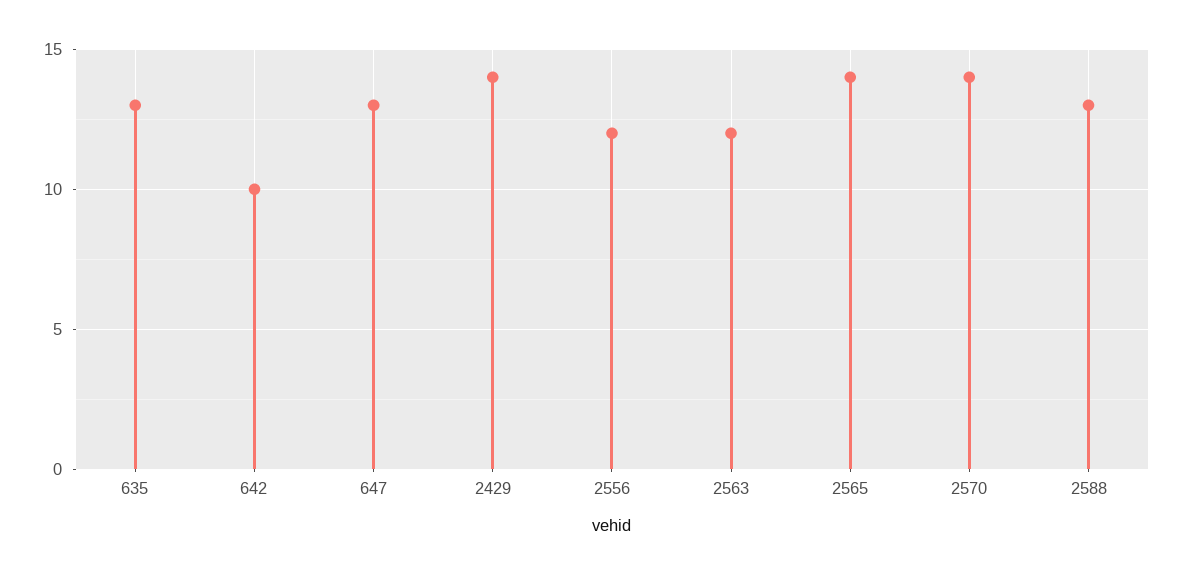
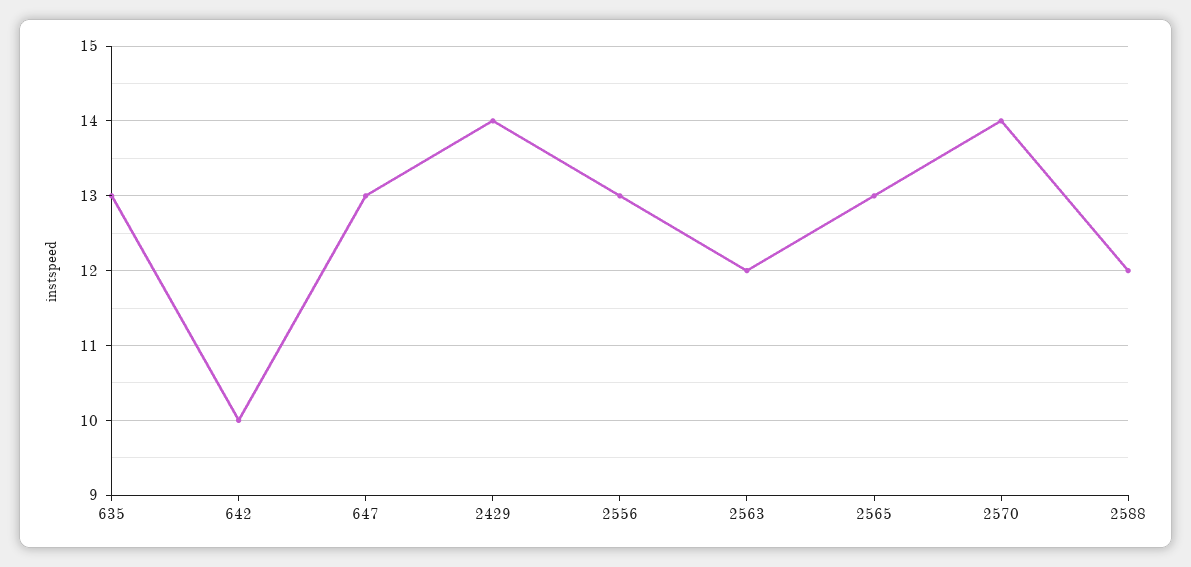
  {
    "635": 13,
    "642": 10,
    "647": 13,
    "2429": 14,
-   "2556": 12,
+   "2556": 13,
    "2563": 12,
-   "2565": 14,
+   "2565": 13,
    "2570": 14,
-   "2588": 13
+   "2588": 12
  }

